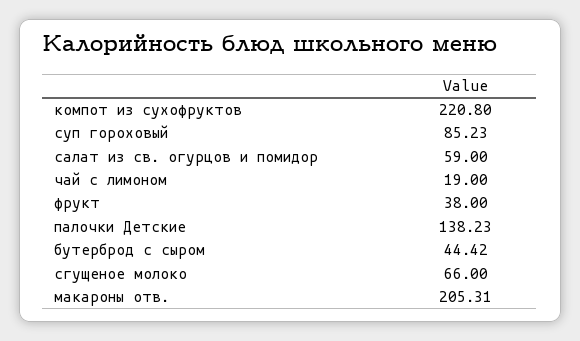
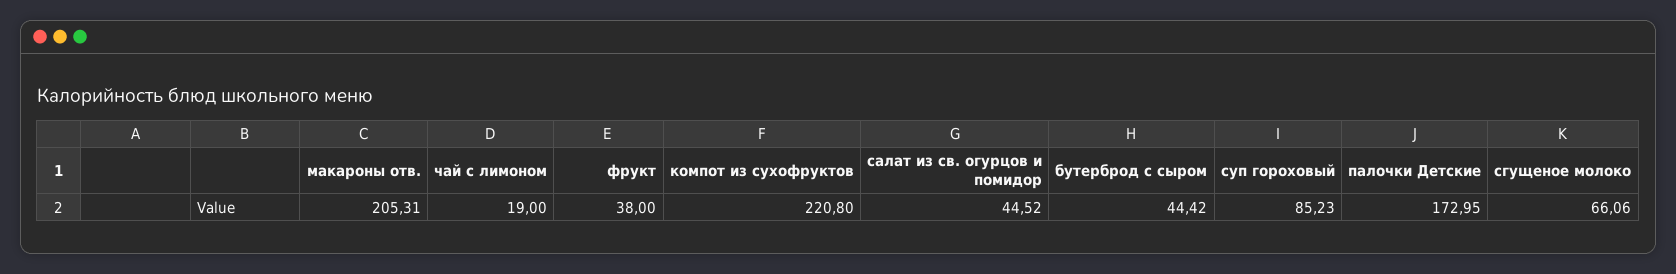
  {
    "компот из сухофруктов": 220.8,
    "суп гороховый": 85.23,
-   "салат из св. огурцов и помидор": 59,
+   "салат из св. огурцов и помидор": 44.52,
    "чай с лимоном": 19,
    "фрукт": 38,
-   "палочки Детские": 138.23,
+   "палочки Детские": 172.95,
    "бутерброд с сыром": 44.42,
-   "сгущеное молоко": 66,
+   "сгущеное молоко": 66.06,
    "макароны отв.": 205.31
  }

